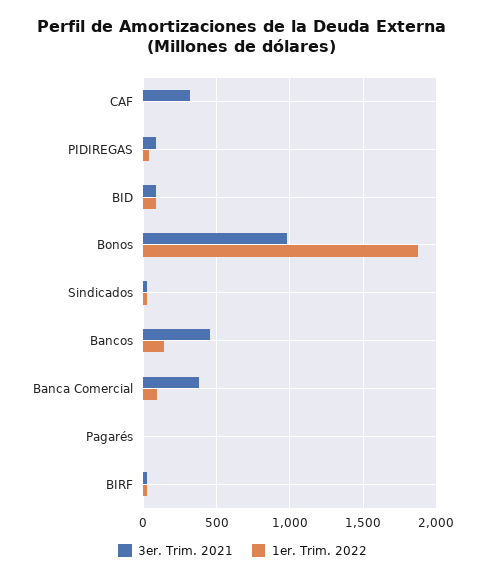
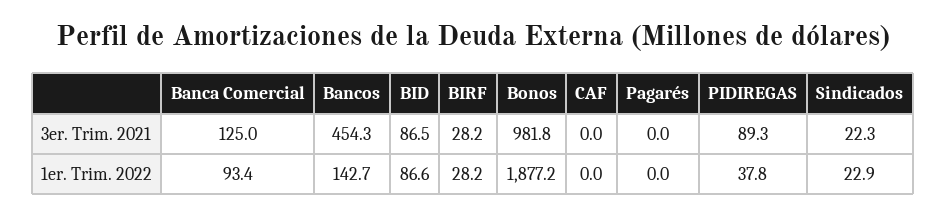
  {
    "3er. Trim. 2021": {
-     "CAF": 300,
+     "CAF": 0,
      "PIDIREGAS": 89.3,
      "BID": 86.5,
      "Bonos": 981.8,
      "Sindicados": 22.3,
      "Bancos": 454.3,
-     "Banca Comercial": 400,
+     "Banca Comercial": 125,
      "Pagarés": 0,
      "BIRF": 28.2
    },
    "1er. Trim. 2022": {
      "CAF": 0,
      "PIDIREGAS": 37.8,
      "BID": 86.6,
      "Bonos": 1877.2,
      "Sindicados": 22.9,
      "Bancos": 142.7,
      "Banca Comercial": 93.4,
      "Pagarés": 0,
      "BIRF": 28.2
    }
  }

